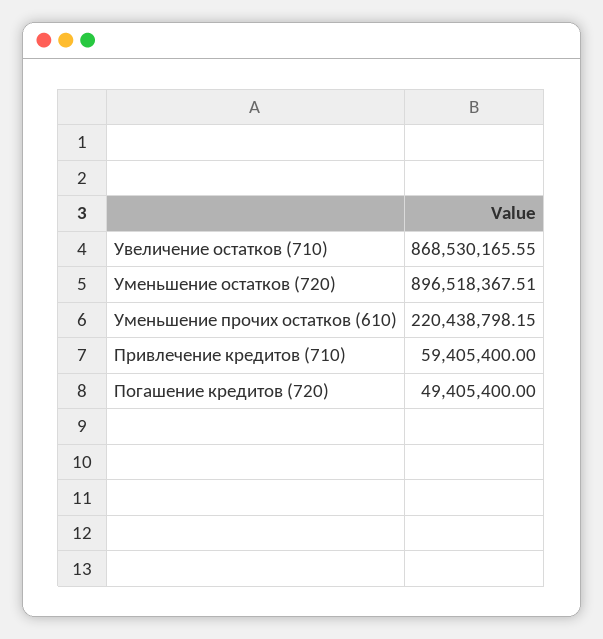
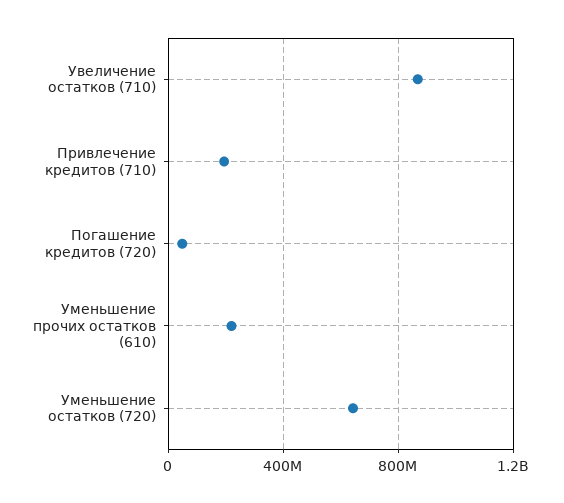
  {
    "Увеличение остатков (710)": 868530165.55,
-   "Уменьшение остатков (720)": 896518367.51,
+   "Уменьшение остатков (720)": 650000000,
    "Уменьшение прочих остатков (610)": 220438798.15,
-   "Привлечение кредитов (710)": 59405400,
+   "Привлечение кредитов (710)": 200000000,
    "Погашение кредитов (720)": 49405400
  }

